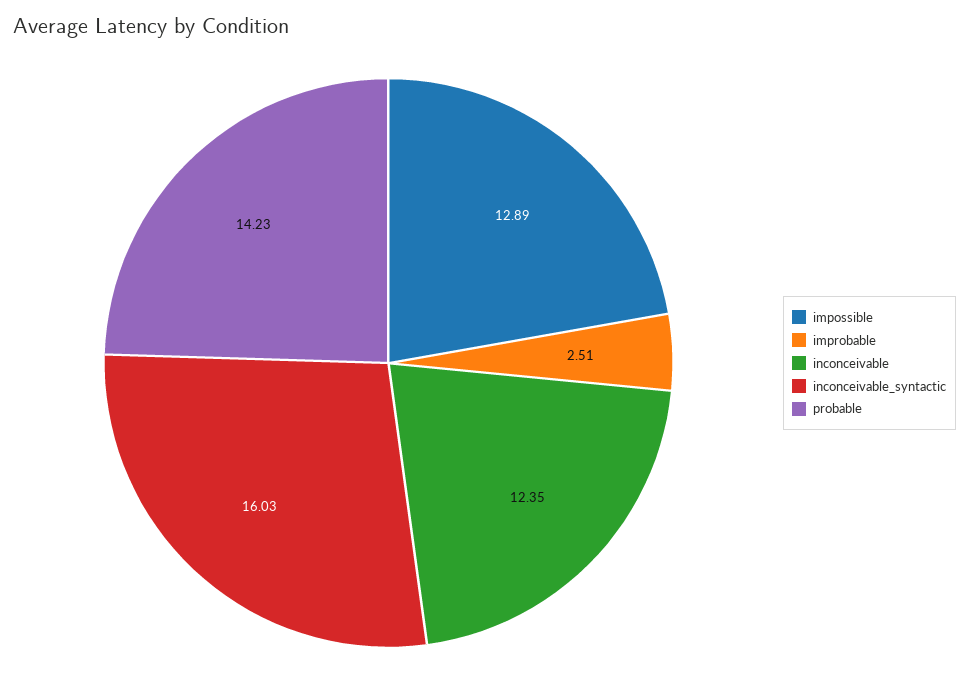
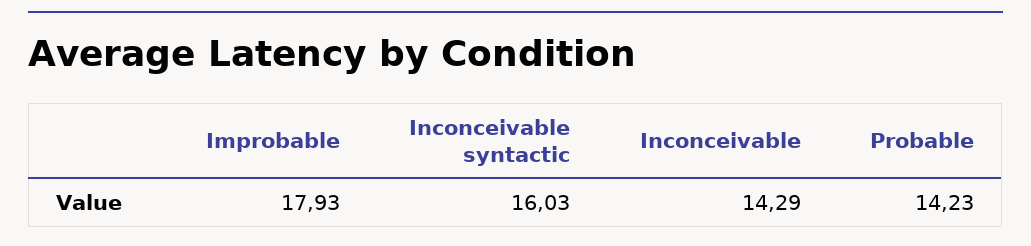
  {
-   "impossible": 12.89,
-   "improbable": 2.51,
+   "improbable": 17.93,
-   "inconceivable": 12.35,
+   "inconceivable": 14.29,
    "inconceivable_syntactic": 16.03,
    "probable": 14.23
  }

